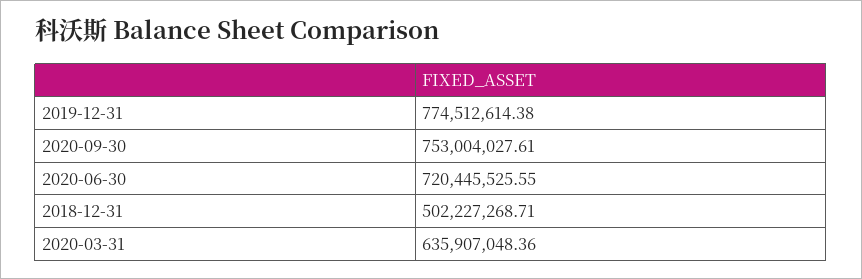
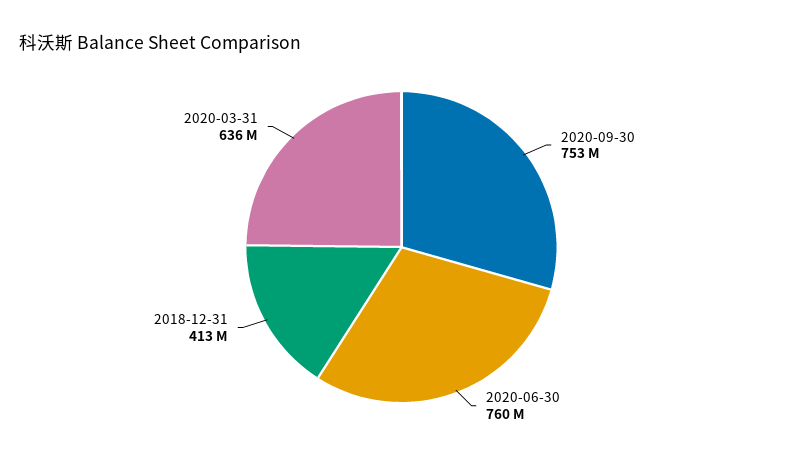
  {
-   "2019-12-31": 774512614.38,
    "2020-09-30": 753004027.61,
-   "2020-06-30": 720445525.55,
+   "2020-06-30": 760000000,
-   "2018-12-31": 502227268.71,
+   "2018-12-31": 413000000,
    "2020-03-31": 635907048.36
  }

